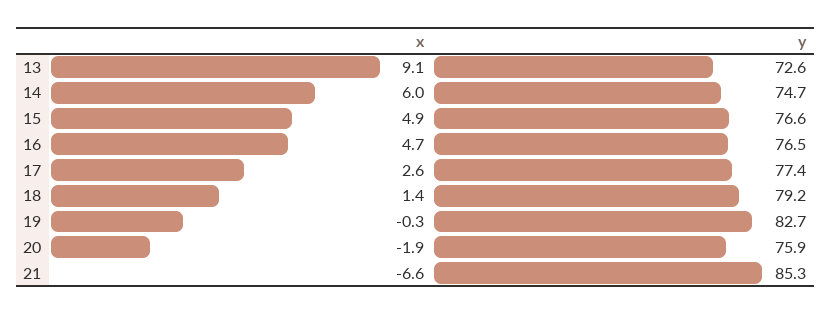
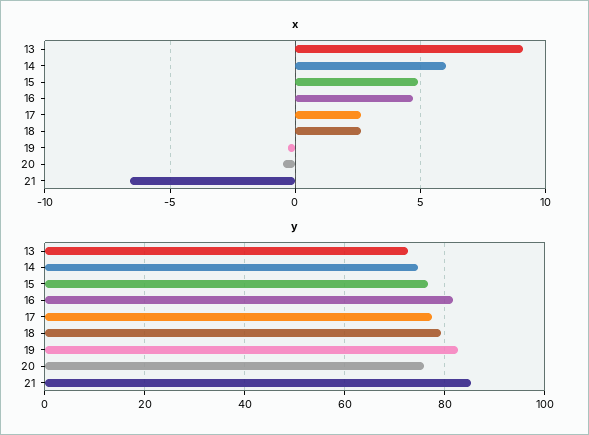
  {
    "x": {
      "13": 9.1,
      "14": 6,
      "15": 4.9,
      "16": 4.7,
      "17": 2.6,
-     "18": 1.4,
+     "18": 2.5,
      "19": -0.3,
-     "20": -1.9,
+     "20": -0.5,
      "21": -6.6
    },
    "y": {
      "13": 72.6,
      "14": 74.7,
      "15": 76.6,
-     "16": 76.5,
+     "16": 82,
      "17": 77.4,
      "18": 79.2,
      "19": 82.7,
      "20": 75.9,
      "21": 85.3
    }
  }

